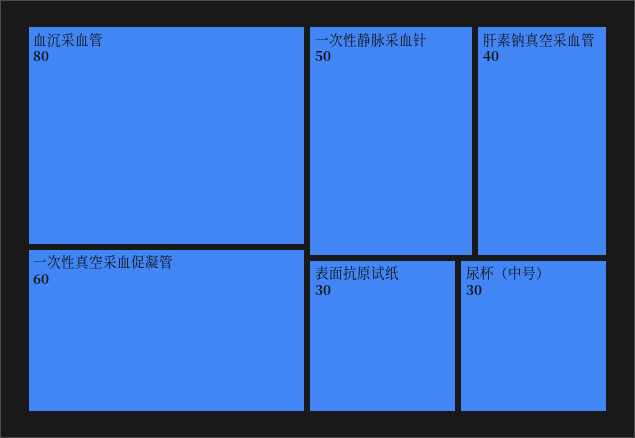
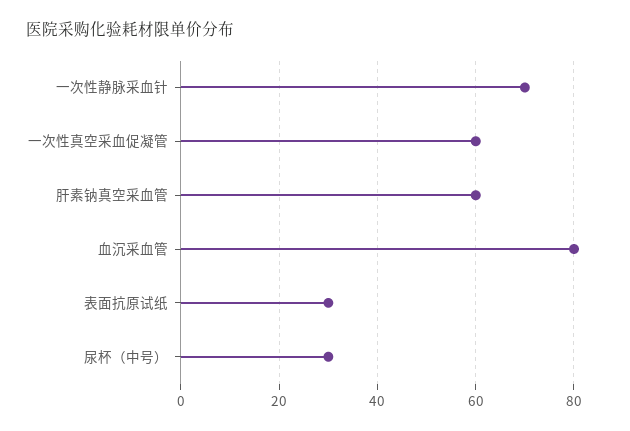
  {
    "血沉采血管": 80,
    "一次性真空采血促凝管": 60,
-   "一次性静脉采血针": 50,
+   "一次性静脉采血针": 70,
-   "肝素钠真空采血管": 40,
+   "肝素钠真空采血管": 60,
    "表面抗原试纸": 30,
    "尿杯（中号）": 30
  }

